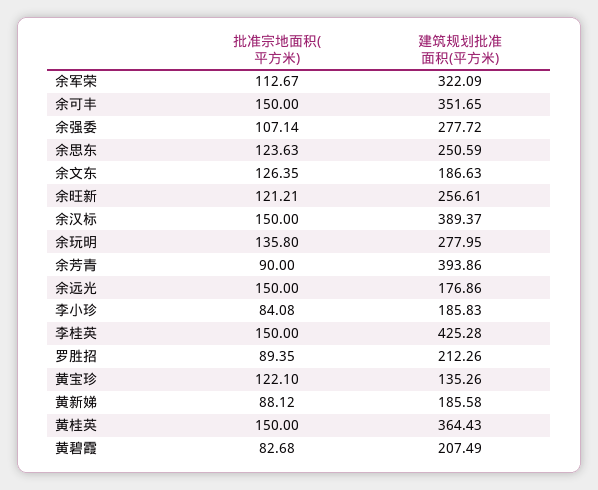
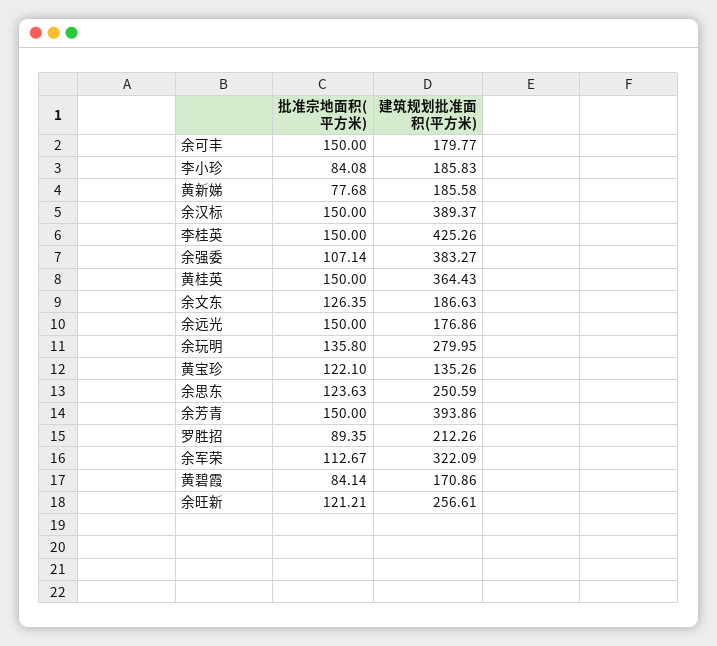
  {
    "批准宗地面积(平方米)": {
      "余军荣": 112.67,
      "余可丰": 150,
      "余强委": 107.14,
      "余思东": 123.63,
      "余文东": 126.35,
      "余旺新": 121.21,
      "余汉标": 150,
      "余玩明": 135.8,
-     "余芳青": 90,
+     "余芳青": 150,
      "余远光": 150,
      "李小珍": 84.08,
      "李桂英": 150,
      "罗胜招": 89.35,
      "黄宝珍": 122.1,
-     "黄新娣": 88.12,
+     "黄新娣": 77.68,
      "黄桂英": 150,
-     "黄碧霞": 82.68
+     "黄碧霞": 84.14
    },
    "建筑规划批准面积(平方米)": {
      "余军荣": 322.09,
-     "余可丰": 351.65,
+     "余可丰": 179.77,
-     "余强委": 277.72,
+     "余强委": 383.27,
      "余思东": 250.59,
      "余文东": 186.63,
      "余旺新": 256.61,
      "余汉标": 389.37,
-     "余玩明": 277.95,
+     "余玩明": 279.95,
      "余芳青": 393.86,
      "余远光": 176.86,
      "李小珍": 185.83,
-     "李桂英": 425.28,
+     "李桂英": 425.26,
      "罗胜招": 212.26,
      "黄宝珍": 135.26,
      "黄新娣": 185.58,
      "黄桂英": 364.43,
-     "黄碧霞": 207.49
+     "黄碧霞": 170.86
    }
  }

